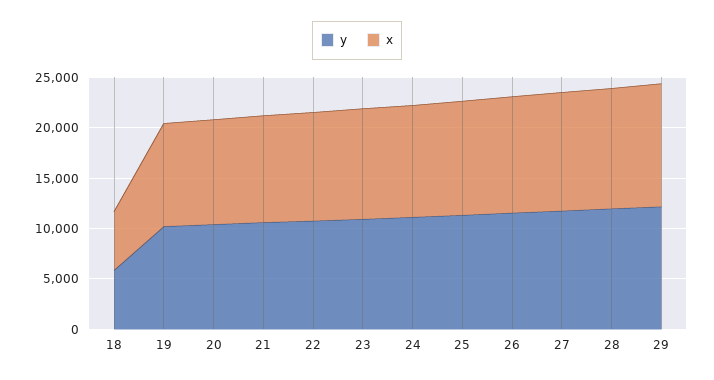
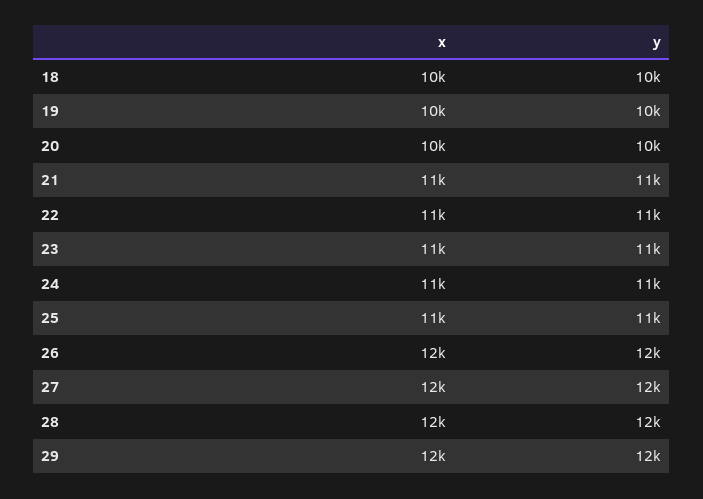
  {
    "y": {
-     "18": 6000,
+     "18": 10000,
      "19": 10000,
      "20": 10000,
      "21": 11000,
      "22": 11000,
      "23": 11000,
      "24": 11000,
      "25": 11000,
      "26": 12000,
      "27": 12000,
      "28": 12000,
      "29": 12000
    },
    "x": {
-     "18": 6000,
+     "18": 10000,
      "19": 10000,
      "20": 10000,
      "21": 11000,
      "22": 11000,
      "23": 11000,
      "24": 11000,
      "25": 11000,
      "26": 12000,
      "27": 12000,
      "28": 12000,
      "29": 12000
    }
  }

